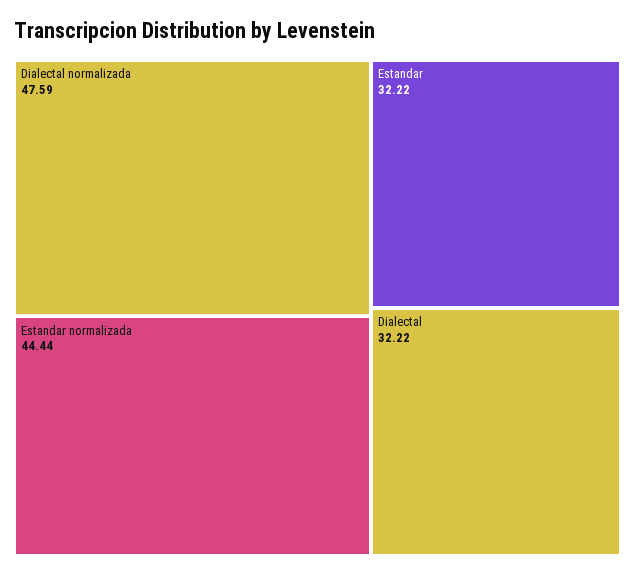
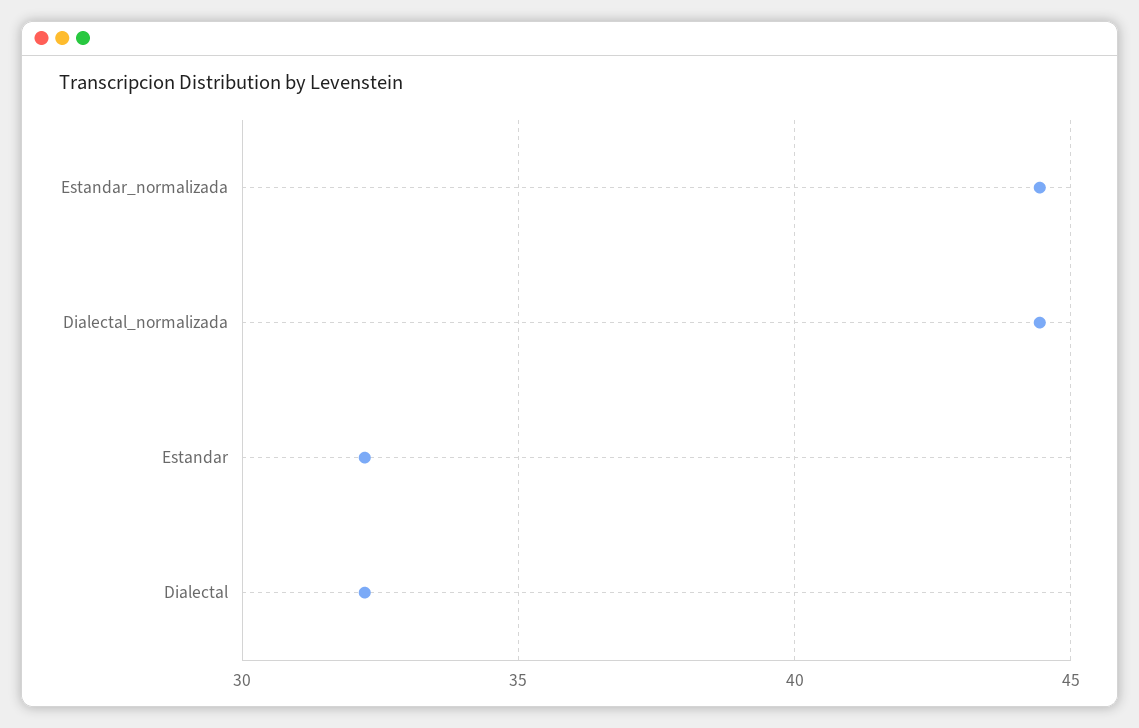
  {
-   "Dialectal normalizada": 47.59,
+   "Dialectal normalizada": 44.5,
    "Estandar normalizada": 44.44,
    "Estandar": 32.22,
    "Dialectal": 32.22
  }

